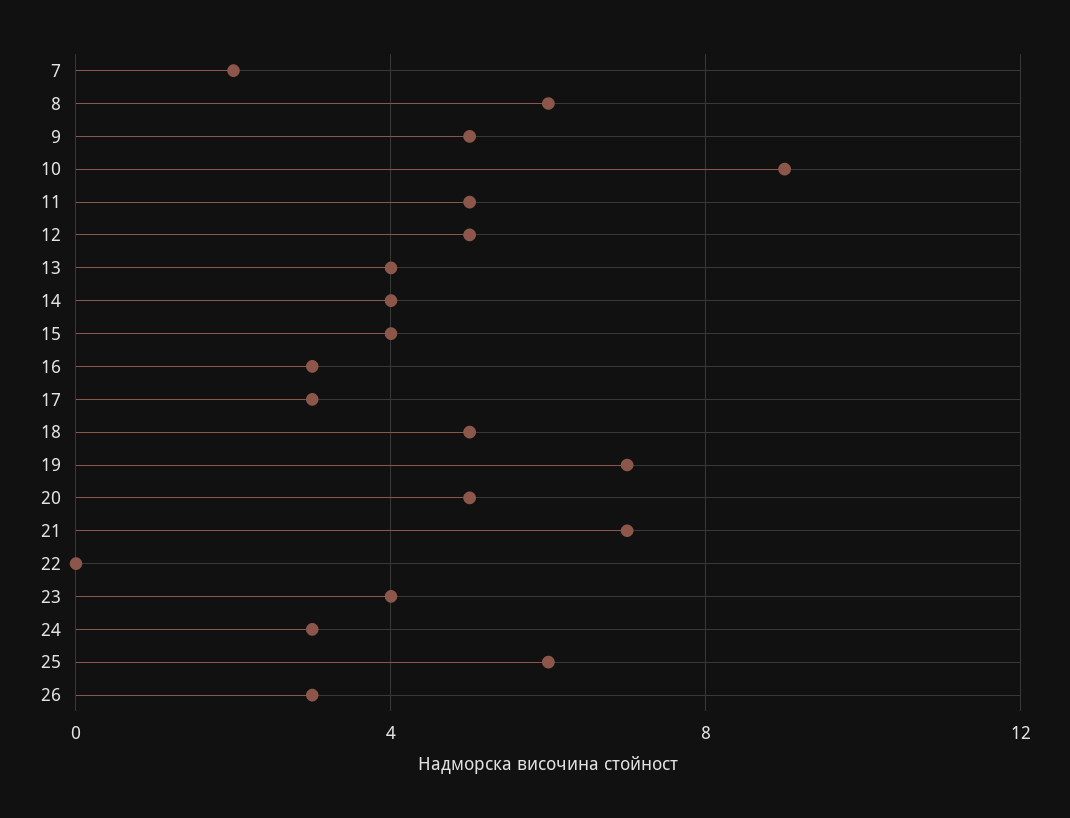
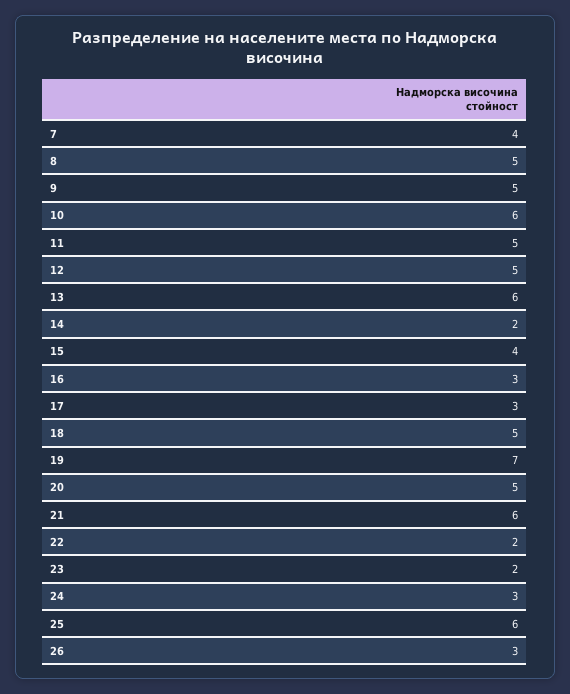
  {
-   "7": 2,
+   "7": 4,
-   "8": 6,
+   "8": 5,
    "9": 5,
-   "10": 9,
+   "10": 6,
    "11": 5,
    "12": 5,
-   "13": 4,
+   "13": 6,
-   "14": 4,
+   "14": 2,
    "15": 4,
    "16": 3,
    "17": 3,
    "18": 5,
    "19": 7,
    "20": 5,
-   "21": 7,
+   "21": 6,
-   "22": 0,
+   "22": 2,
-   "23": 4,
+   "23": 2,
    "24": 3,
    "25": 6,
    "26": 3
  }

